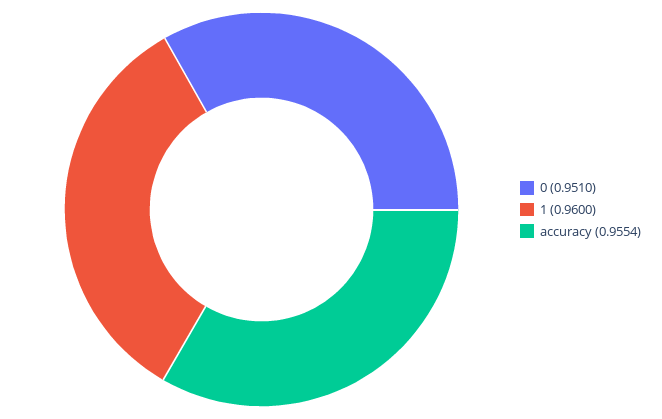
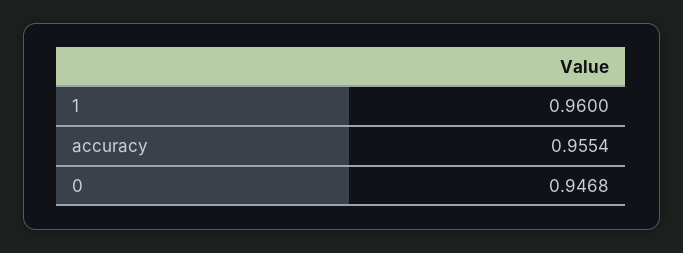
  {
-   "0": 0.951,
+   "0": 0.9468,
    "1": 0.96,
    "accuracy": 0.9554
  }

